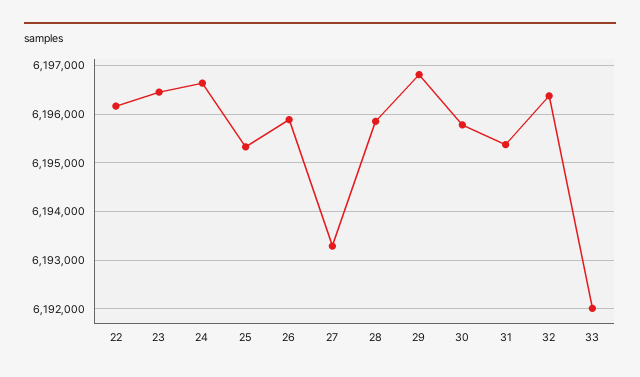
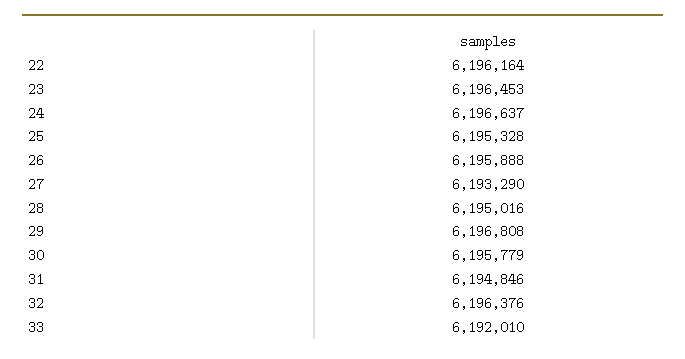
  {
    "22": 6196164,
    "23": 6196453,
    "24": 6196637,
    "25": 6195328,
    "26": 6195888,
    "27": 6193290,
-   "28": 6195800,
+   "28": 6195016,
    "29": 6196808,
    "30": 6195779,
-   "31": 6195400,
+   "31": 6194846,
    "32": 6196376,
    "33": 6192010
  }

